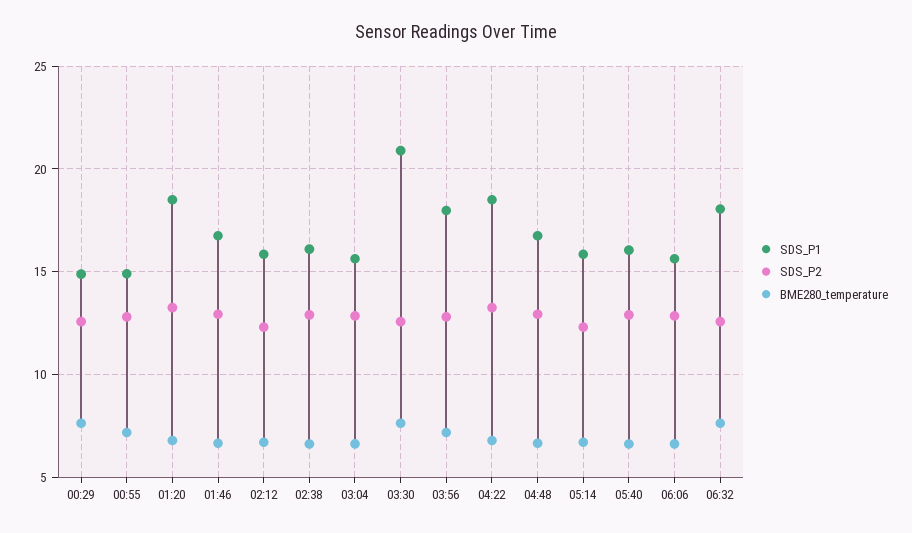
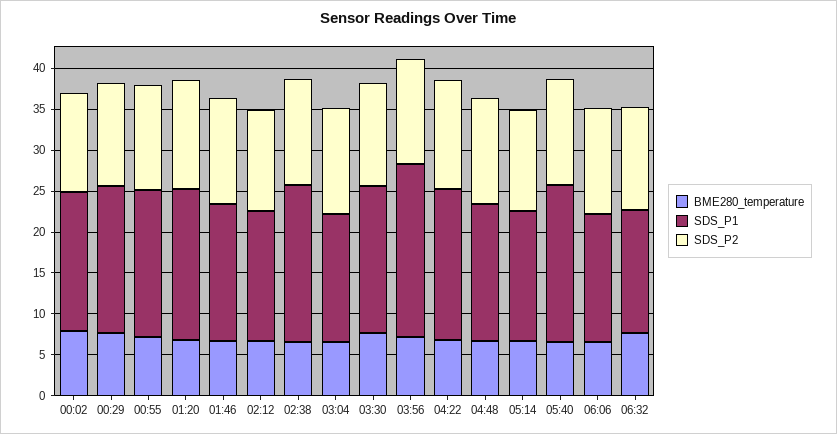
  {
    "SDS_P1": {
-     "00:29": 15,
+     "00:29": 18,
-     "00:55": 15,
+     "00:55": 18,
      "01:20": 18.5,
      "01:46": 17,
      "02:12": 16,
-     "02:38": 16,
+     "02:38": 19,
      "03:04": 15.5,
-     "03:30": 21,
+     "03:30": 18,
-     "03:56": 18,
+     "03:56": 21,
      "04:22": 18.5,
      "04:48": 17,
      "05:14": 16,
-     "05:40": 16,
+     "05:40": 19,
      "06:06": 15.5,
-     "06:32": 18
+     "06:32": 15,
+     "00:02": 17
    },
    "SDS_P2": {
      "00:29": 12.5,
      "00:55": 13,
      "01:20": 13.5,
      "01:46": 13,
      "02:12": 12.5,
      "02:38": 13,
      "03:04": 13,
      "03:30": 12.5,
      "03:56": 13,
      "04:22": 13.5,
      "04:48": 13,
      "05:14": 12.5,
      "05:40": 13,
      "06:06": 13,
-     "06:32": 12.5
+     "06:32": 12.5,
+     "00:02": 12
    },
    "BME280_temperature": {
      "00:29": 7.5,
      "00:55": 7,
      "01:20": 7,
      "01:46": 6.5,
      "02:12": 6.5,
      "02:38": 6.5,
      "03:04": 6.5,
      "03:30": 7.5,
      "03:56": 7,
      "04:22": 7,
      "04:48": 6.5,
      "05:14": 6.5,
      "05:40": 6.5,
      "06:06": 6.5,
-     "06:32": 7.5
+     "06:32": 7.5,
+     "00:02": 8
    }
  }

